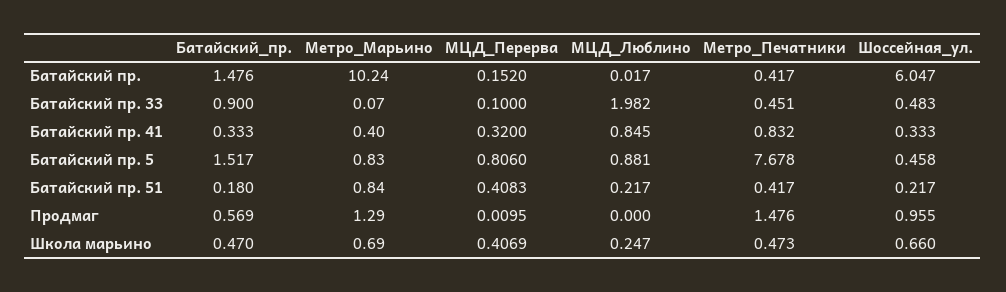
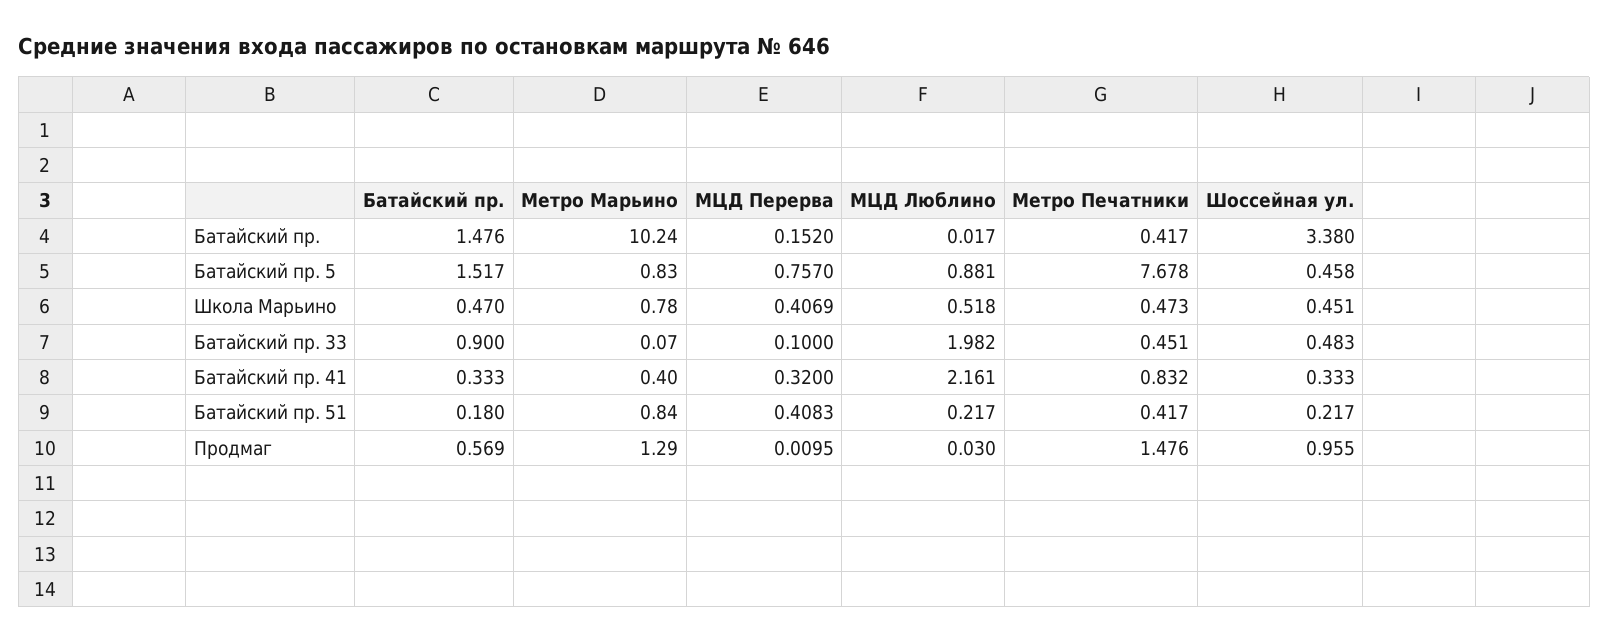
  {
    "Батайский_пр.": {
      "Батайский пр.": 1.476,
      "Батайский пр. 33": 0.9,
      "Батайский пр. 41": 0.333,
      "Батайский пр. 5": 1.517,
      "Батайский пр. 51": 0.18,
      "Продмаг": 0.569,
      "Школа марьино": 0.47
    },
    "Метро_Марьино": {
      "Батайский пр.": 10.24,
      "Батайский пр. 33": 0.07,
      "Батайский пр. 41": 0.4,
      "Батайский пр. 5": 0.83,
      "Батайский пр. 51": 0.84,
      "Продмаг": 1.29,
-     "Школа марьино": 0.69
+     "Школа марьино": 0.78
    },
    "МЦД_Перерва": {
      "Батайский пр.": 0.152,
      "Батайский пр. 33": 0.1,
      "Батайский пр. 41": 0.32,
-     "Батайский пр. 5": 0.806,
+     "Батайский пр. 5": 0.757,
      "Батайский пр. 51": 0.4083,
      "Продмаг": 0.0095,
      "Школа марьино": 0.4069
    },
    "МЦД_Люблино": {
      "Батайский пр.": 0.017,
      "Батайский пр. 33": 1.982,
-     "Батайский пр. 41": 0.845,
+     "Батайский пр. 41": 2.161,
      "Батайский пр. 5": 0.881,
      "Батайский пр. 51": 0.217,
-     "Продмаг": 0,
+     "Продмаг": 0.03,
-     "Школа марьино": 0.247
+     "Школа марьино": 0.518
    },
    "Метро_Печатники": {
      "Батайский пр.": 0.417,
      "Батайский пр. 33": 0.451,
      "Батайский пр. 41": 0.832,
      "Батайский пр. 5": 7.678,
      "Батайский пр. 51": 0.417,
      "Продмаг": 1.476,
      "Школа марьино": 0.473
    },
    "Шоссейная_ул.": {
-     "Батайский пр.": 6.047,
+     "Батайский пр.": 3.38,
      "Батайский пр. 33": 0.483,
      "Батайский пр. 41": 0.333,
      "Батайский пр. 5": 0.458,
      "Батайский пр. 51": 0.217,
      "Продмаг": 0.955,
-     "Школа марьино": 0.66
+     "Школа марьино": 0.451
    }
  }

